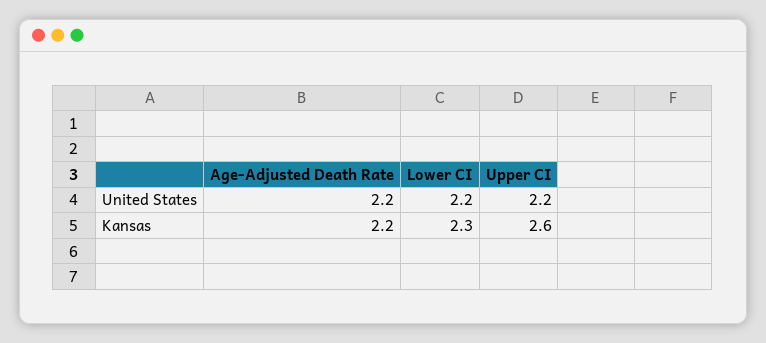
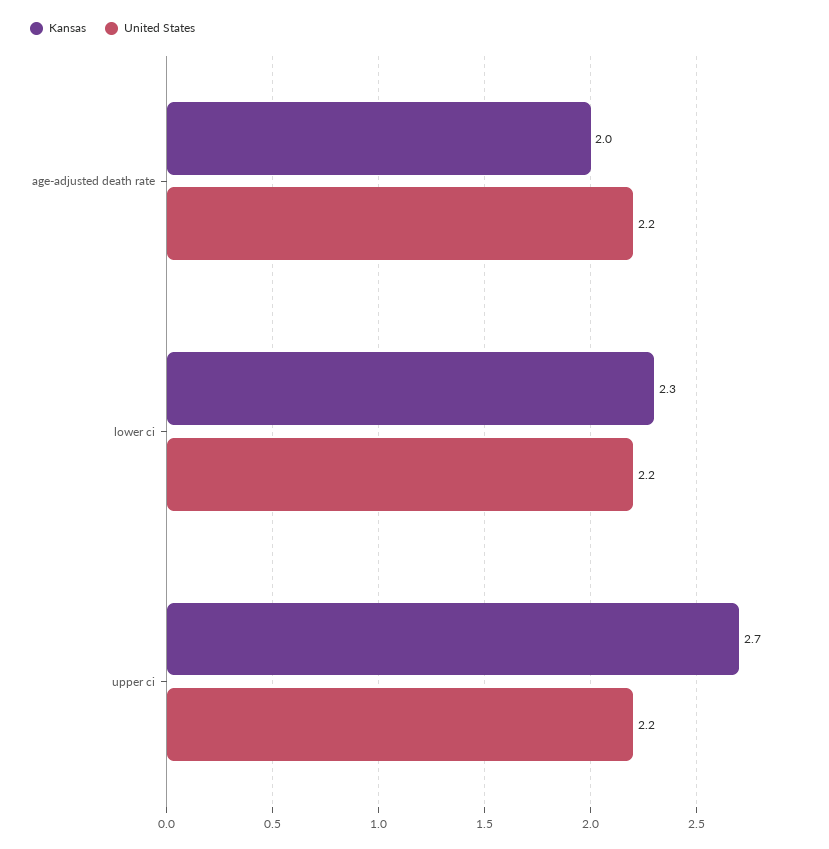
  {
    "United States": {
      "Age-Adjusted Death Rate": 2.2,
      "Lower CI": 2.2,
      "Upper CI": 2.2
    },
    "Kansas": {
-     "Age-Adjusted Death Rate": 2.2,
+     "Age-Adjusted Death Rate": 2,
      "Lower CI": 2.3,
-     "Upper CI": 2.6
+     "Upper CI": 2.7
    }
  }

